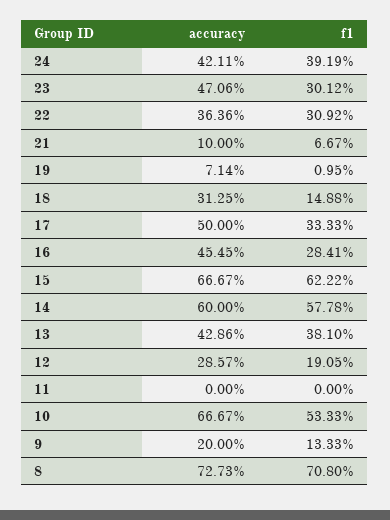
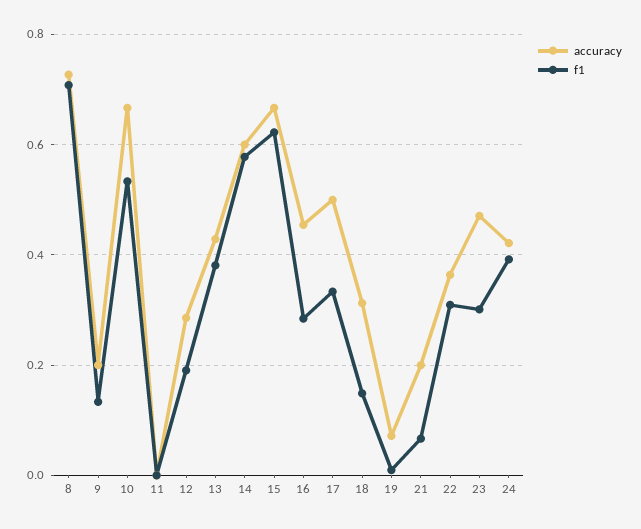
  {
    "accuracy": {
      "24": 0.4211,
      "23": 0.4706,
      "22": 0.3636,
-     "21": 0.1,
+     "21": 0.2,
      "19": 0.0714,
      "18": 0.3125,
      "17": 0.5,
      "16": 0.4545,
      "15": 0.6667,
      "14": 0.6,
      "13": 0.4286,
      "12": 0.2857,
      "11": 0,
      "10": 0.6667,
      "9": 0.2,
      "8": 0.7273
    },
    "f1": {
      "24": 0.3919,
      "23": 0.3012,
      "22": 0.3092,
      "21": 0.0667,
      "19": 0.0095,
      "18": 0.1488,
      "17": 0.3333,
      "16": 0.2841,
      "15": 0.6222,
      "14": 0.5778,
      "13": 0.381,
      "12": 0.1905,
      "11": 0,
      "10": 0.5333,
      "9": 0.1333,
      "8": 0.708
    }
  }

